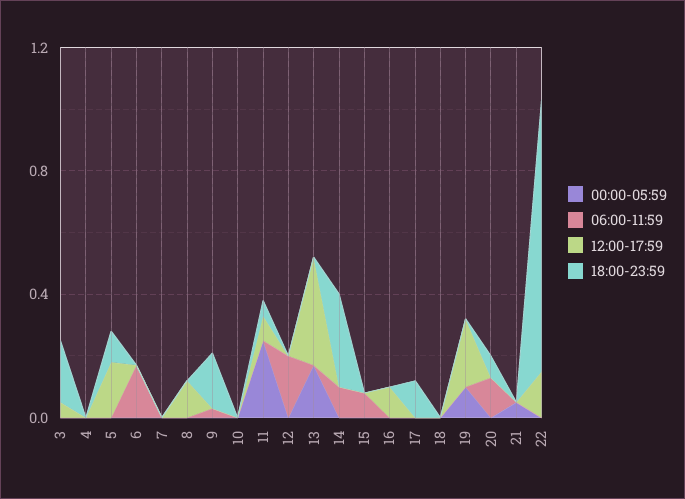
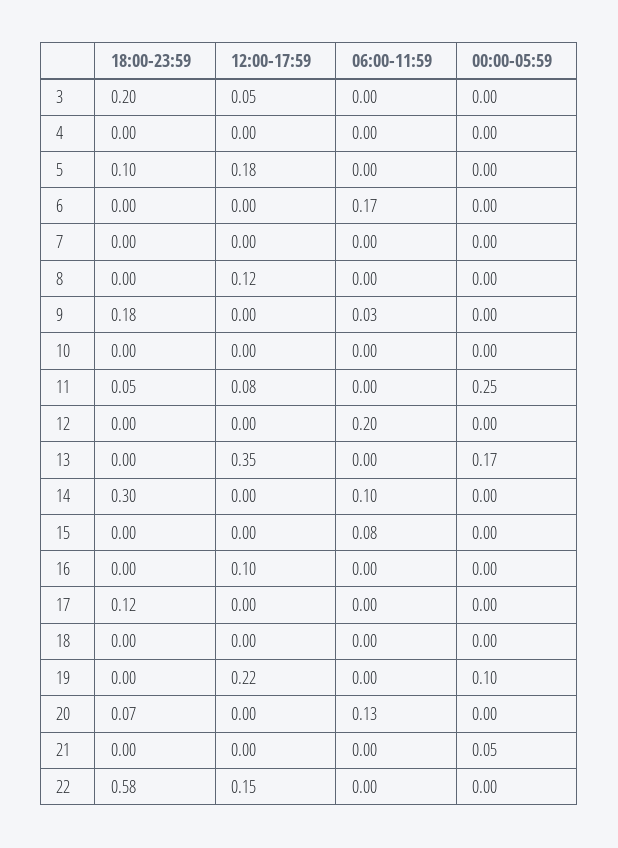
  {
    "00:00-05:59": {
      "3": 0,
      "4": 0,
      "5": 0,
      "6": 0,
      "7": 0,
      "8": 0,
      "9": 0,
      "10": 0,
      "11": 0.25,
      "12": 0,
      "13": 0.17,
      "14": 0,
      "15": 0,
      "16": 0,
      "17": 0,
      "18": 0,
      "19": 0.1,
      "20": 0,
      "21": 0.05,
      "22": 0
    },
    "06:00-11:59": {
      "3": 0,
      "4": 0,
      "5": 0,
      "6": 0.17,
      "7": 0,
      "8": 0,
      "9": 0.03,
      "10": 0,
      "11": 0,
      "12": 0.2,
      "13": 0,
      "14": 0.1,
      "15": 0.08,
      "16": 0,
      "17": 0,
      "18": 0,
      "19": 0,
      "20": 0.13,
      "21": 0,
      "22": 0
    },
    "12:00-17:59": {
      "3": 0.05,
      "4": 0,
      "5": 0.18,
      "6": 0,
      "7": 0,
      "8": 0.12,
      "9": 0,
      "10": 0,
      "11": 0.08,
      "12": 0,
      "13": 0.35,
      "14": 0,
      "15": 0,
      "16": 0.1,
      "17": 0,
      "18": 0,
      "19": 0.22,
      "20": 0,
      "21": 0,
      "22": 0.15
    },
    "18:00-23:59": {
      "3": 0.2,
      "4": 0,
      "5": 0.1,
      "6": 0,
      "7": 0,
      "8": 0,
      "9": 0.18,
      "10": 0,
      "11": 0.05,
      "12": 0,
      "13": 0,
      "14": 0.3,
      "15": 0,
      "16": 0,
      "17": 0.12,
      "18": 0,
      "19": 0,
      "20": 0.07,
      "21": 0,
-     "22": 0.9
+     "22": 0.58
    }
  }

